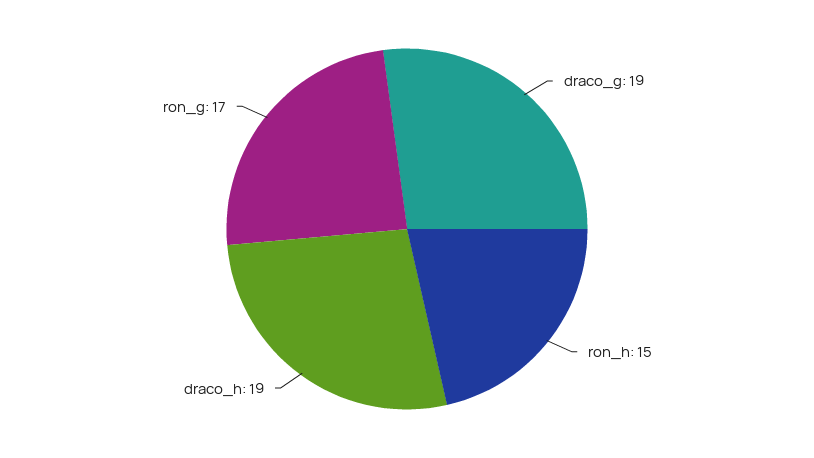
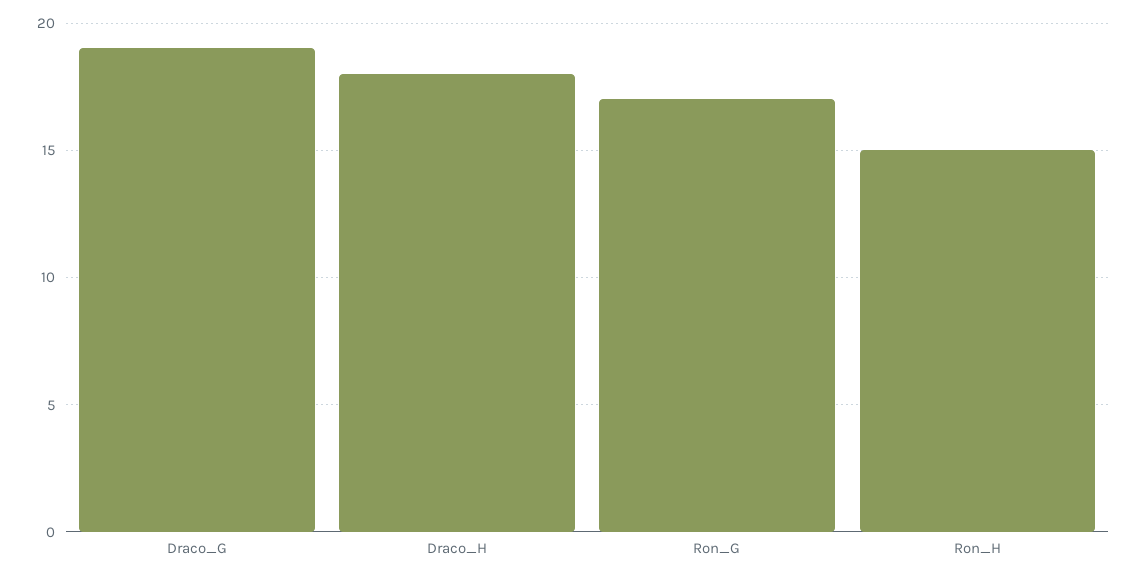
  {
    "draco_g": 19,
    "ron_h": 15,
-   "draco_h": 19,
+   "draco_h": 18,
    "ron_g": 17
  }

